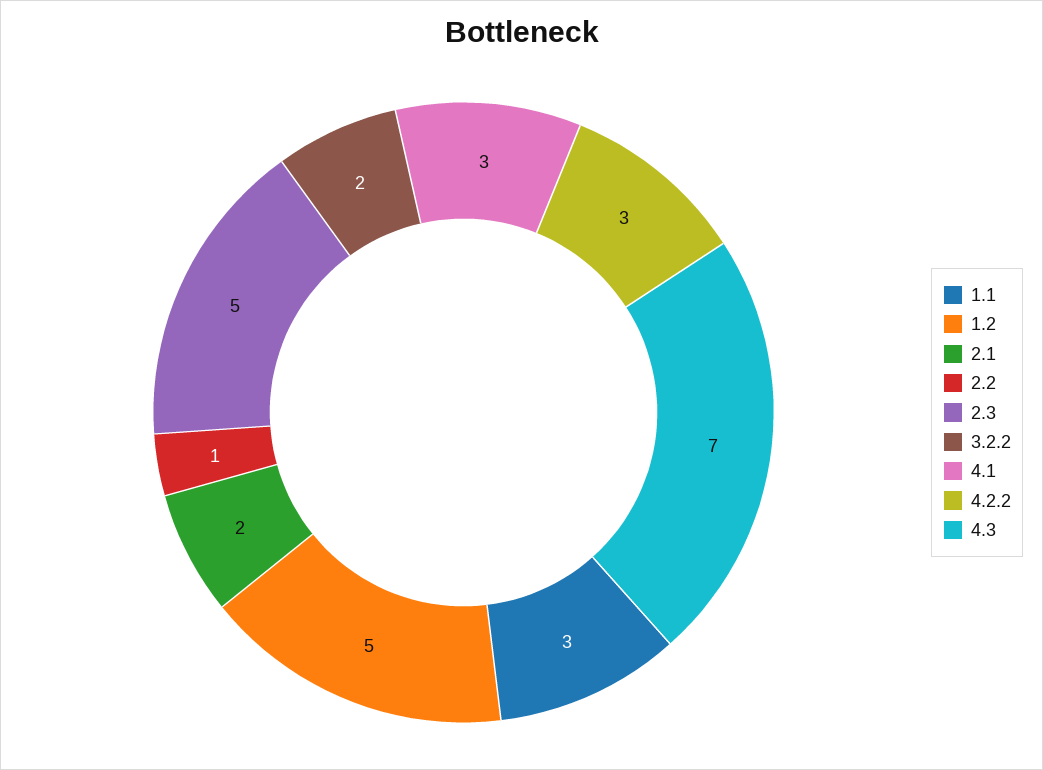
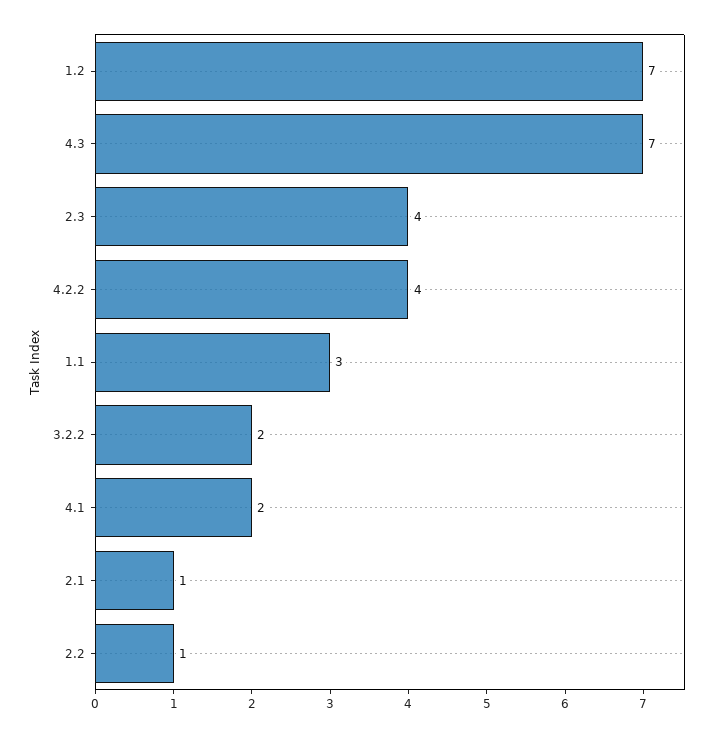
  {
    "1.1": 3,
-   "1.2": 5,
+   "1.2": 7,
-   "2.1": 2,
+   "2.1": 1,
    "2.2": 1,
-   "2.3": 5,
+   "2.3": 4,
    "3.2.2": 2,
-   "4.1": 3,
+   "4.1": 2,
-   "4.2.2": 3,
+   "4.2.2": 4,
    "4.3": 7
  }

